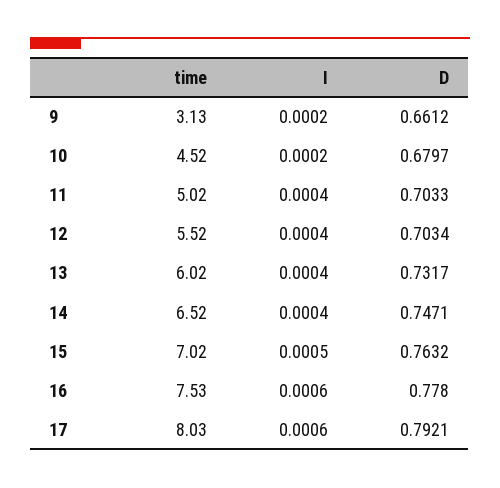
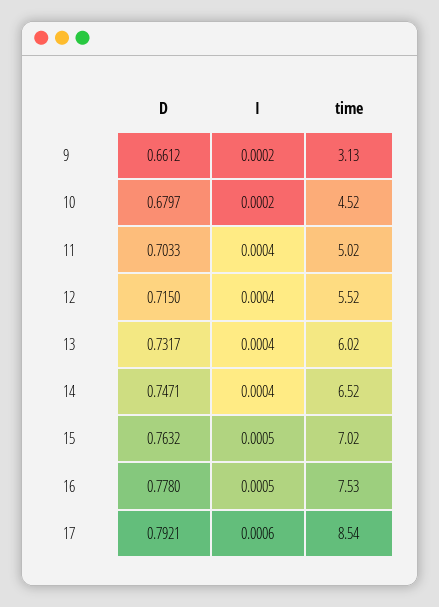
  {
    "time": {
      "9": 3.13,
      "10": 4.52,
      "11": 5.02,
      "12": 5.52,
      "13": 6.02,
      "14": 6.52,
      "15": 7.02,
      "16": 7.53,
-     "17": 8.03
+     "17": 8.54
    },
    "I": {
      "9": 0.0002,
      "10": 0.0002,
      "11": 0.0004,
      "12": 0.0004,
      "13": 0.0004,
      "14": 0.0004,
      "15": 0.0005,
-     "16": 0.0006,
+     "16": 0.0005,
      "17": 0.0006
    },
    "D": {
      "9": 0.6612,
      "10": 0.6797,
      "11": 0.7033,
-     "12": 0.7034,
+     "12": 0.715,
      "13": 0.7317,
      "14": 0.7471,
      "15": 0.7632,
      "16": 0.778,
      "17": 0.7921
    }
  }

